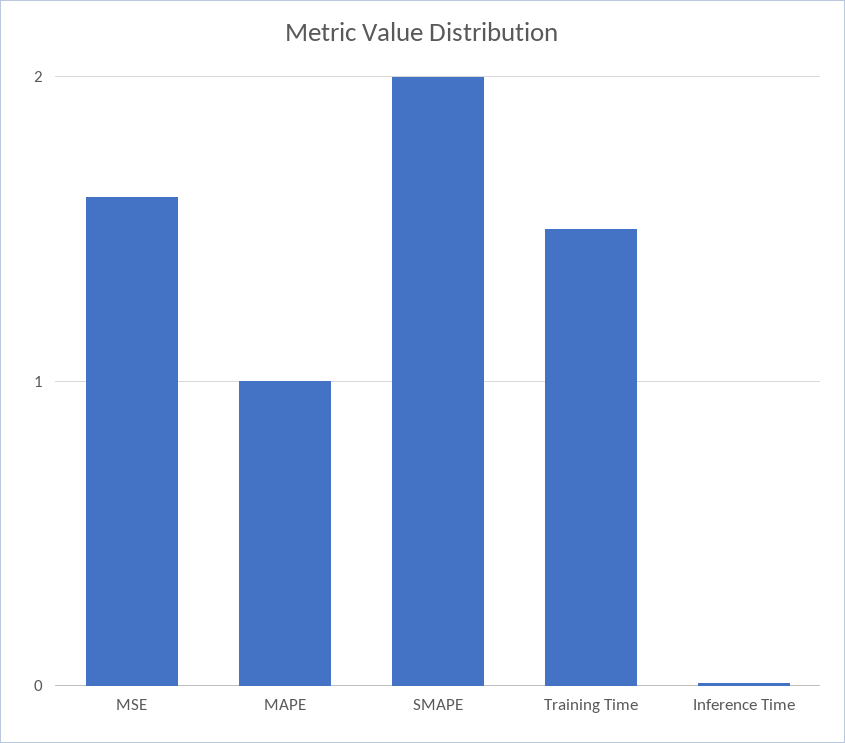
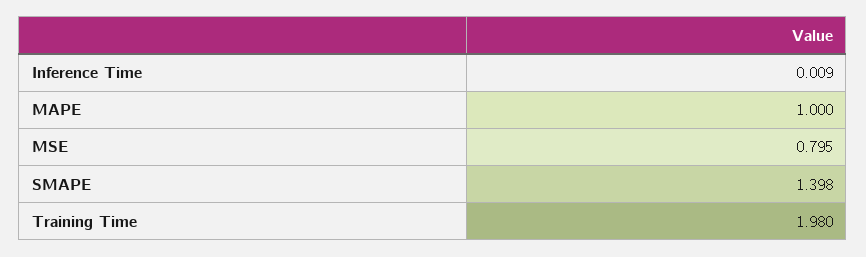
  {
-   "MSE": 1.6,
+   "MSE": 0.795,
    "MAPE": 1,
-   "SMAPE": 2,
+   "SMAPE": 1.398,
-   "Training Time": 1.5,
+   "Training Time": 1.98,
    "Inference Time": 0.009
  }

